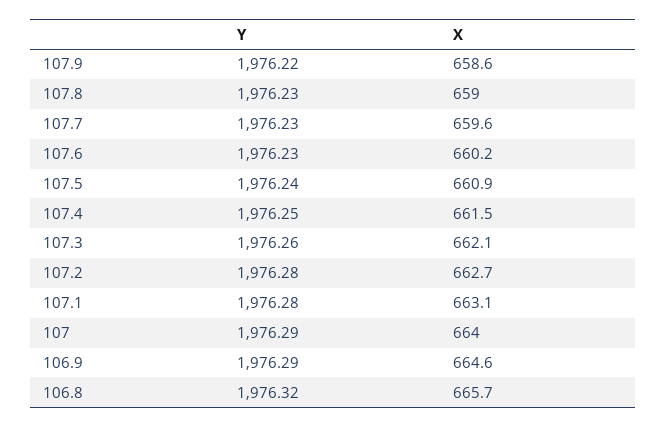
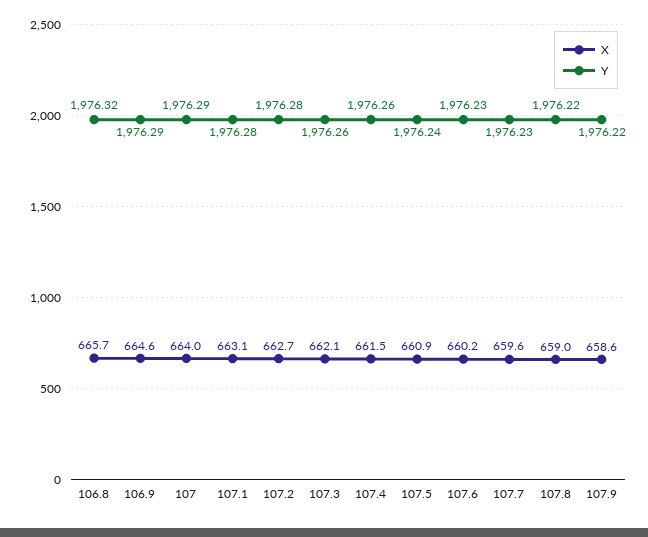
  {
    "Y": {
      "107.9": 1976.22,
-     "107.8": 1976.23,
+     "107.8": 1976.22,
      "107.7": 1976.23,
      "107.6": 1976.23,
      "107.5": 1976.24,
-     "107.4": 1976.25,
+     "107.4": 1976.26,
      "107.3": 1976.26,
      "107.2": 1976.28,
      "107.1": 1976.28,
      "107": 1976.29,
      "106.9": 1976.29,
      "106.8": 1976.32
    },
    "X": {
      "107.9": 658.6,
      "107.8": 659,
      "107.7": 659.6,
      "107.6": 660.2,
      "107.5": 660.9,
      "107.4": 661.5,
      "107.3": 662.1,
      "107.2": 662.7,
      "107.1": 663.1,
      "107": 664,
      "106.9": 664.6,
      "106.8": 665.7
    }
  }

